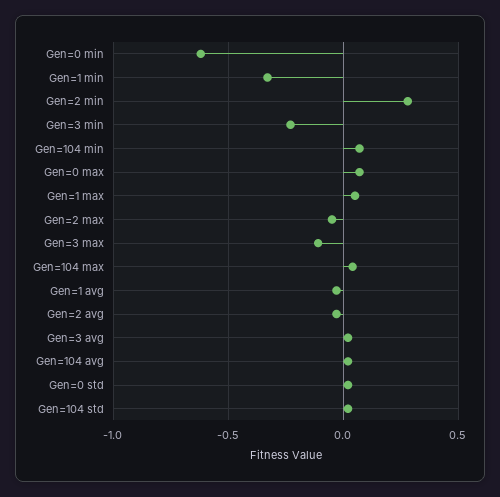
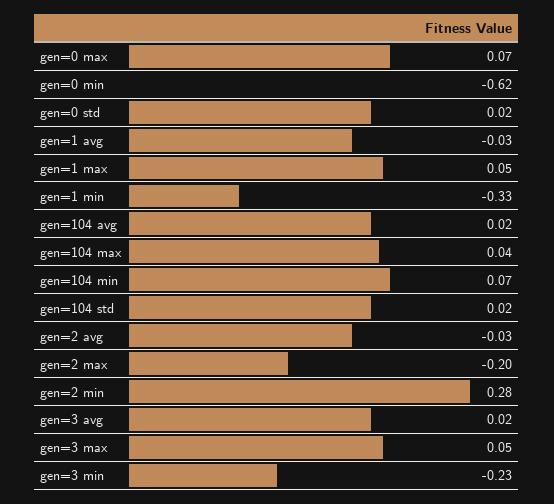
  {
    "Gen=0 min": -0.62,
    "Gen=1 min": -0.33,
    "Gen=2 min": 0.28,
    "Gen=3 min": -0.23,
    "Gen=104 min": 0.07,
    "Gen=0 max": 0.07,
    "Gen=1 max": 0.05,
-   "Gen=2 max": -0.05,
+   "Gen=2 max": -0.2,
-   "Gen=3 max": -0.1,
+   "Gen=3 max": 0.05,
    "Gen=104 max": 0.04,
    "Gen=1 avg": -0.03,
    "Gen=2 avg": -0.03,
    "Gen=3 avg": 0.02,
    "Gen=104 avg": 0.02,
    "Gen=0 std": 0.02,
    "Gen=104 std": 0.02
  }

